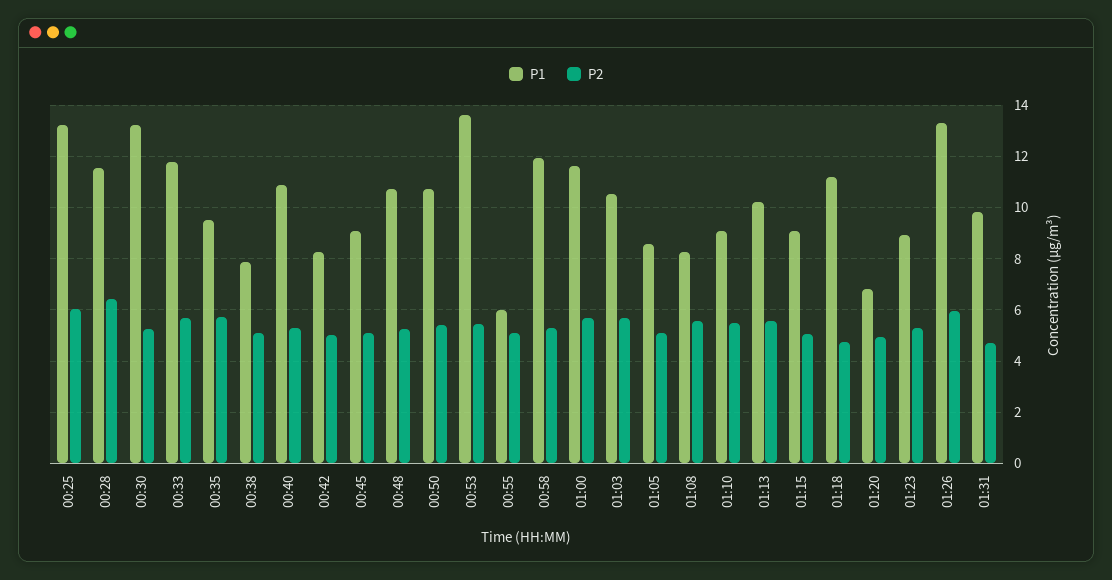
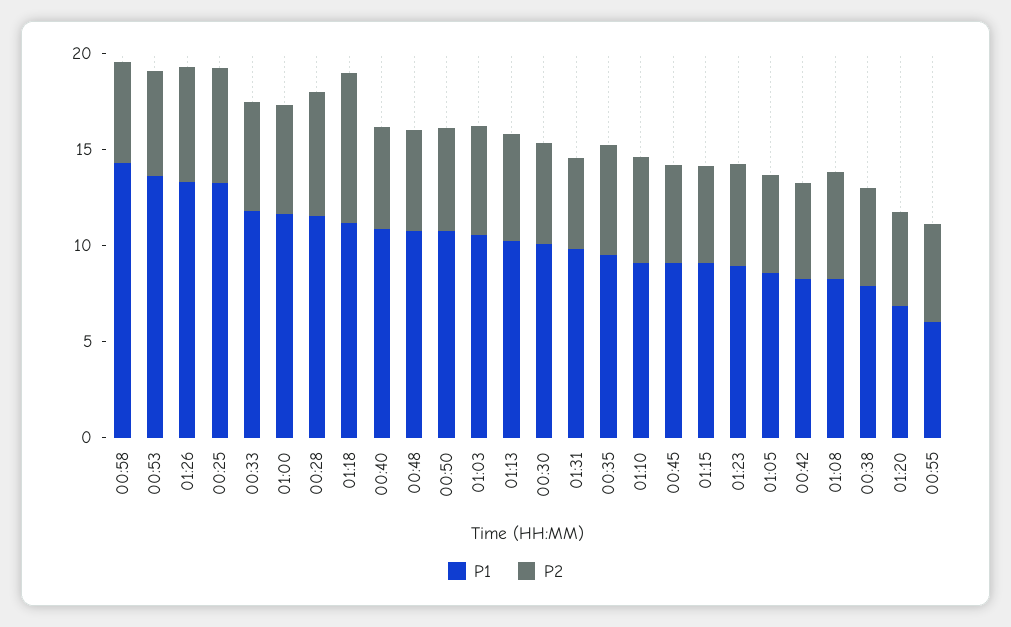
  {
    "P1": {
      "00:25": 13.25,
      "00:28": 11.5,
-     "00:30": 13.25,
+     "00:30": 10,
      "00:33": 11.75,
      "00:35": 9.5,
      "00:38": 7.75,
      "00:40": 10.75,
      "00:42": 8.25,
      "00:45": 9,
      "00:48": 10.75,
      "00:50": 10.75,
      "00:53": 13.75,
      "00:55": 6,
-     "00:58": 12,
+     "00:58": 14,
      "01:00": 11.75,
      "01:03": 10.5,
      "01:05": 8.5,
      "01:08": 8.25,
      "01:10": 9,
      "01:13": 10.25,
      "01:15": 9,
      "01:18": 11.25,
      "01:20": 6.75,
      "01:23": 9,
      "01:26": 13.25,
      "01:31": 9.75
    },
    "P2": {
      "00:25": 6,
      "00:28": 6.5,
      "00:30": 5.25,
      "00:33": 5.75,
      "00:35": 5.75,
      "00:38": 5,
      "00:40": 5.25,
      "00:42": 5,
      "00:45": 5,
      "00:48": 5.25,
      "00:50": 5.5,
      "00:53": 5.5,
      "00:55": 5,
      "00:58": 5.25,
      "01:00": 5.75,
      "01:03": 5.75,
      "01:05": 5,
      "01:08": 5.5,
      "01:10": 5.5,
      "01:13": 5.5,
      "01:15": 5,
-     "01:18": 4.75,
+     "01:18": 8,
      "01:20": 5,
      "01:23": 5.25,
      "01:26": 6,
      "01:31": 4.75
    }
  }

